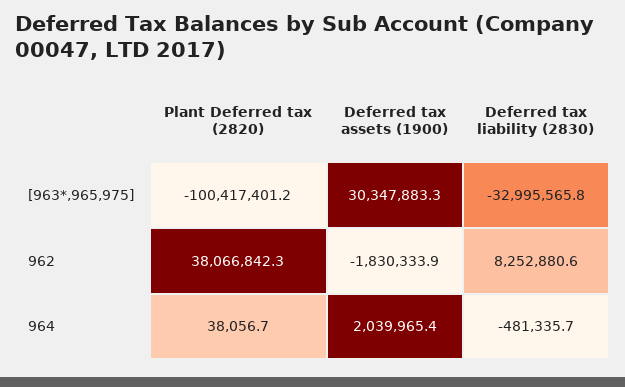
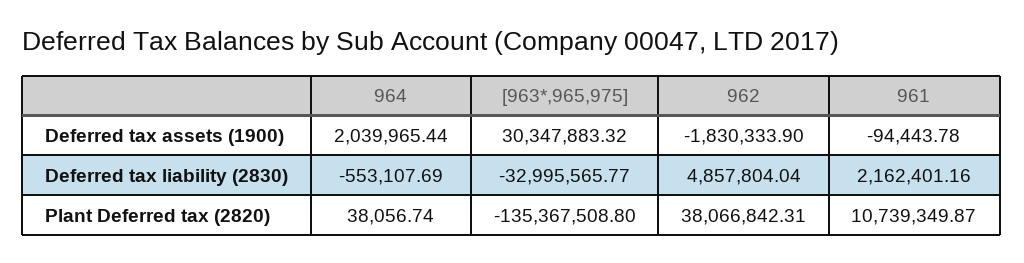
  {
    "Plant Deferred tax (2820)": {
-     "[963*,965,975]": -100417401.2,
+     "[963*,965,975]": -135367508.8,
      "962": 38066842.31,
-     "964": 38056.74
+     "964": 38056.74,
+     "961": 10739349.87
    },
    "Deferred tax assets (1900)": {
      "[963*,965,975]": 30347883.32,
      "962": -1830333.9,
-     "964": 2039965.44
+     "964": 2039965.44,
+     "961": -94443.78
    },
    "Deferred tax liability (2830)": {
      "[963*,965,975]": -32995565.77,
-     "962": 8252880.6,
+     "962": 4857804.04,
-     "964": -481335.7
+     "964": -553107.69,
+     "961": 2162401.16
    }
  }

